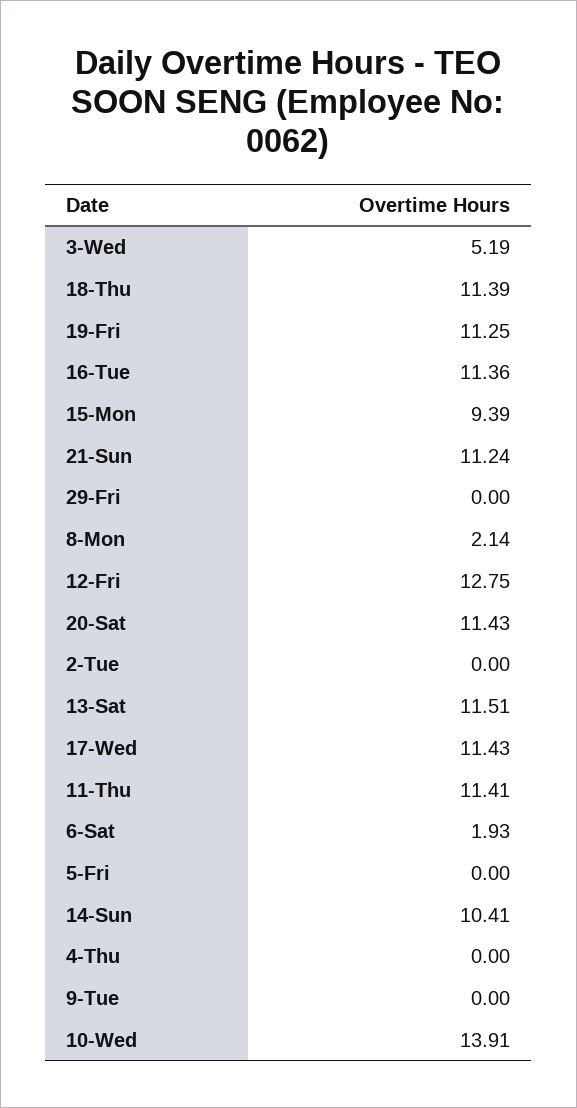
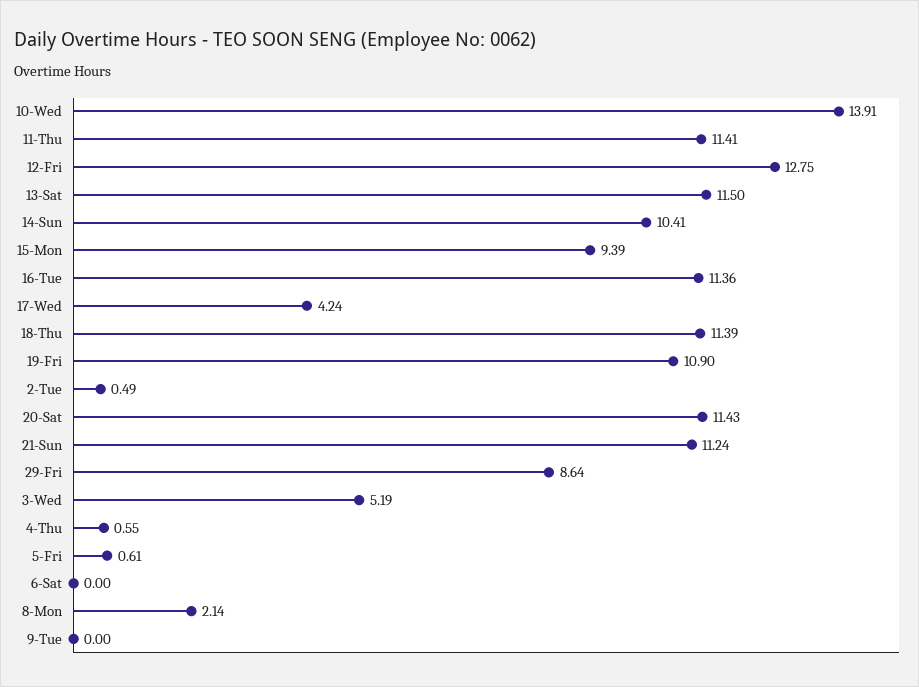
  {
    "3-Wed": 5.19,
    "18-Thu": 11.39,
-   "19-Fri": 11.25,
+   "19-Fri": 10.9,
    "16-Tue": 11.36,
    "15-Mon": 9.39,
    "21-Sun": 11.24,
-   "29-Fri": 0,
+   "29-Fri": 8.64,
    "8-Mon": 2.14,
    "12-Fri": 12.75,
    "20-Sat": 11.43,
-   "2-Tue": 0,
+   "2-Tue": 0.49,
-   "13-Sat": 11.51,
+   "13-Sat": 11.5,
-   "17-Wed": 11.43,
+   "17-Wed": 4.24,
    "11-Thu": 11.41,
-   "6-Sat": 1.93,
+   "6-Sat": 0,
-   "5-Fri": 0,
+   "5-Fri": 0.61,
    "14-Sun": 10.41,
-   "4-Thu": 0,
+   "4-Thu": 0.55,
    "9-Tue": 0,
    "10-Wed": 13.91
  }

